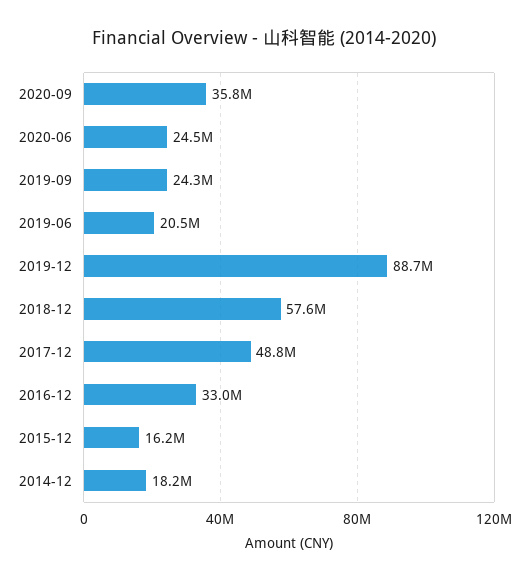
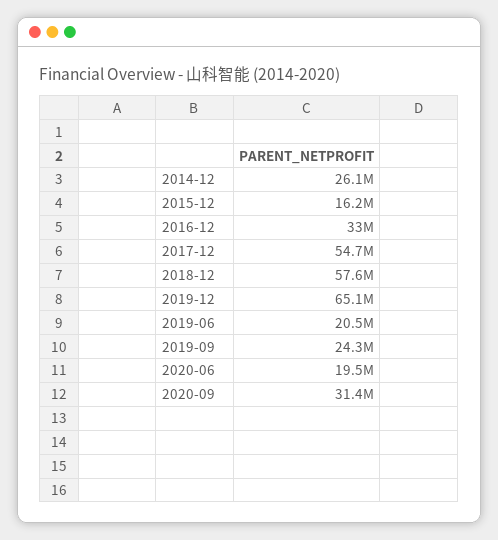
  {
-   "2020-09": 35800000,
+   "2020-09": 31400000,
-   "2020-06": 24500000,
+   "2020-06": 19500000,
    "2019-09": 24300000,
    "2019-06": 20500000,
-   "2019-12": 88700000,
+   "2019-12": 65100000,
    "2018-12": 57600000,
-   "2017-12": 48800000,
+   "2017-12": 54700000,
    "2016-12": 33000000,
    "2015-12": 16200000,
-   "2014-12": 18200000
+   "2014-12": 26100000
  }

